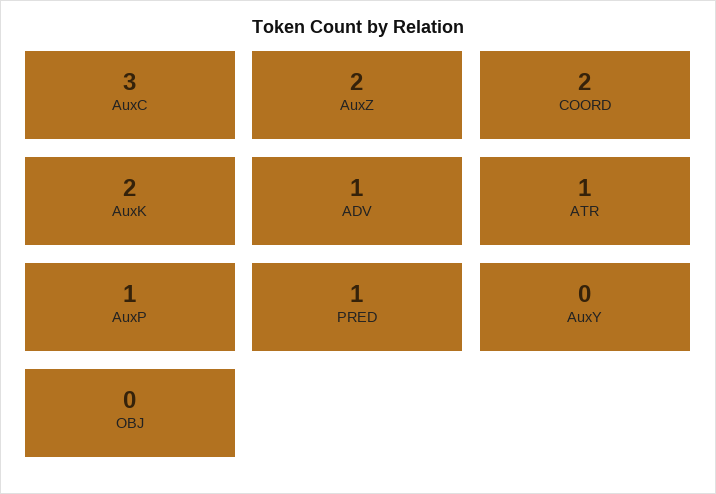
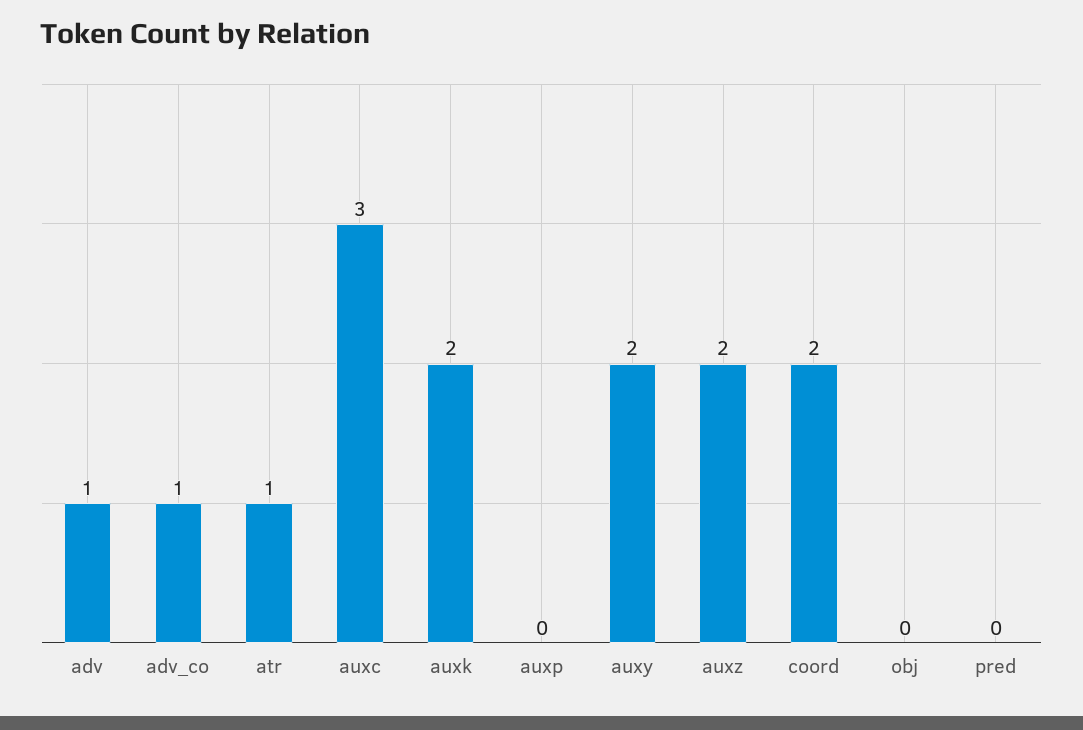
  {
    "AuxC": 3,
    "AuxZ": 2,
    "COORD": 2,
    "AuxK": 2,
    "ADV": 1,
    "ATR": 1,
-   "AuxP": 1,
+   "AuxP": 0,
-   "PRED": 1,
+   "PRED": 0,
-   "AuxY": 0,
+   "AuxY": 2,
-   "OBJ": 0
+   "OBJ": 0,
+   "adv_co": 1
  }

